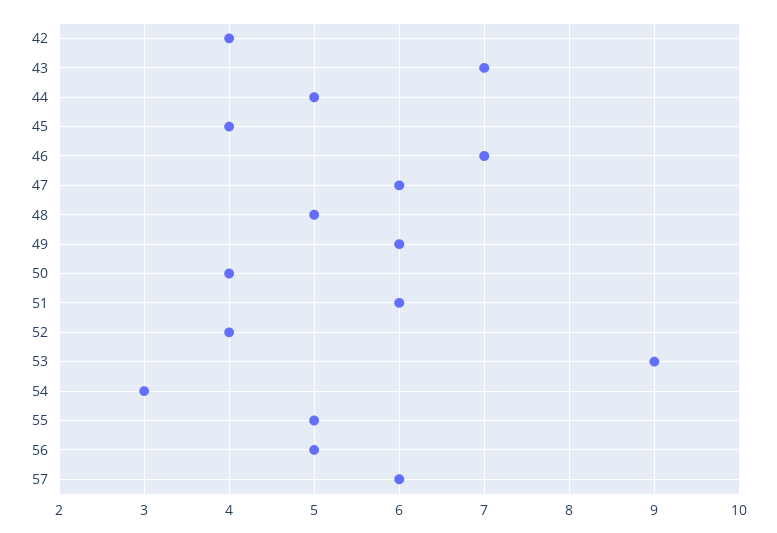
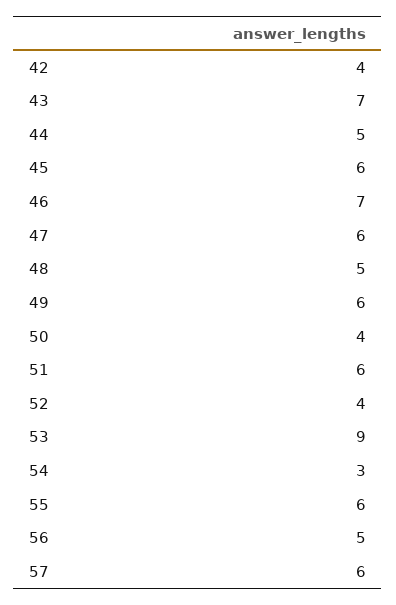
  {
    "42": 4,
    "43": 7,
    "44": 5,
-   "45": 4,
+   "45": 6,
    "46": 7,
    "47": 6,
    "48": 5,
    "49": 6,
    "50": 4,
    "51": 6,
    "52": 4,
    "53": 9,
    "54": 3,
-   "55": 5,
+   "55": 6,
    "56": 5,
    "57": 6
  }

